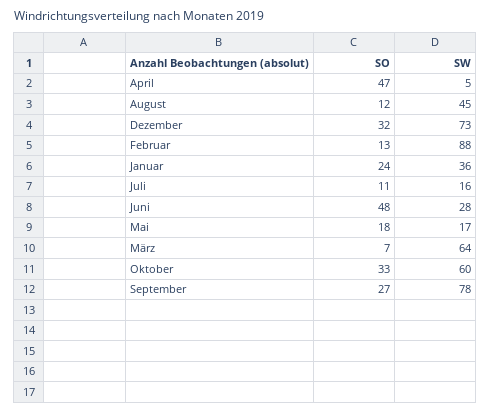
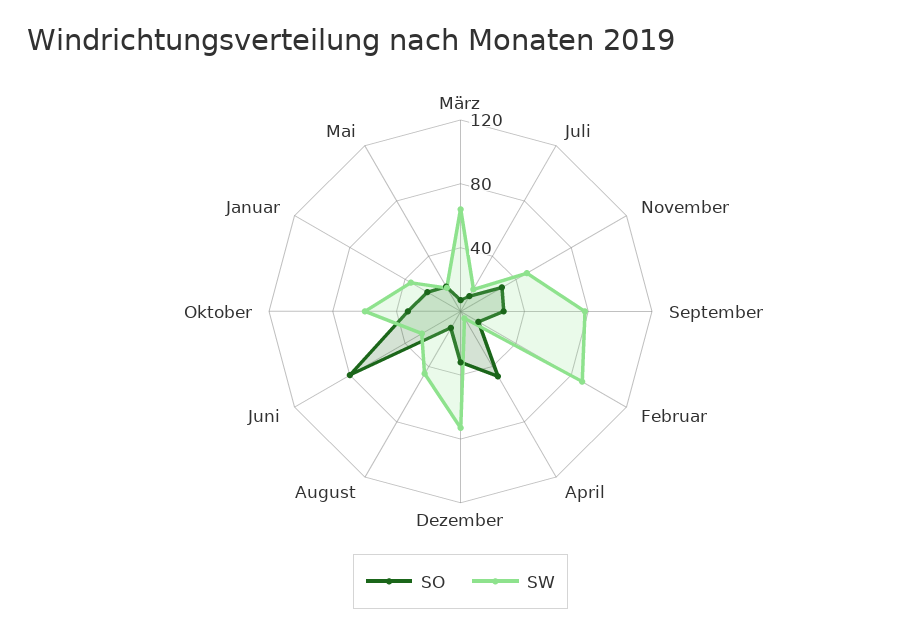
  {
    "SO": {
      "April": 47,
      "August": 12,
      "Dezember": 32,
      "Februar": 13,
      "Januar": 24,
      "Juli": 11,
-     "Juni": 48,
+     "Juni": 80,
      "Mai": 18,
      "März": 7,
      "Oktober": 33,
-     "September": 27
+     "September": 27,
+     "November": 30
    },
    "SW": {
      "April": 5,
      "August": 45,
      "Dezember": 73,
      "Februar": 88,
      "Januar": 36,
      "Juli": 16,
      "Juni": 28,
      "Mai": 17,
      "März": 64,
      "Oktober": 60,
-     "September": 78
+     "September": 78,
+     "November": 50
    }
  }

